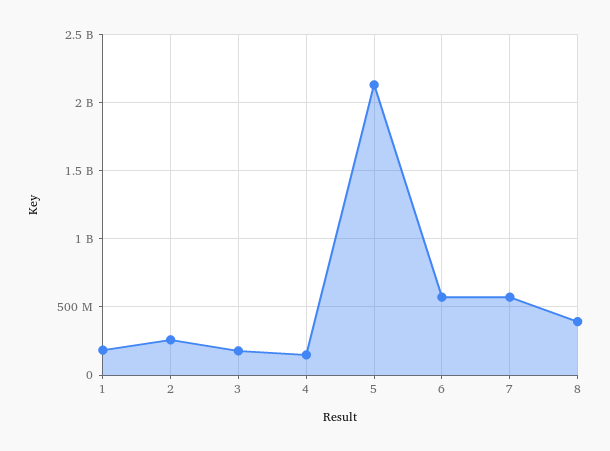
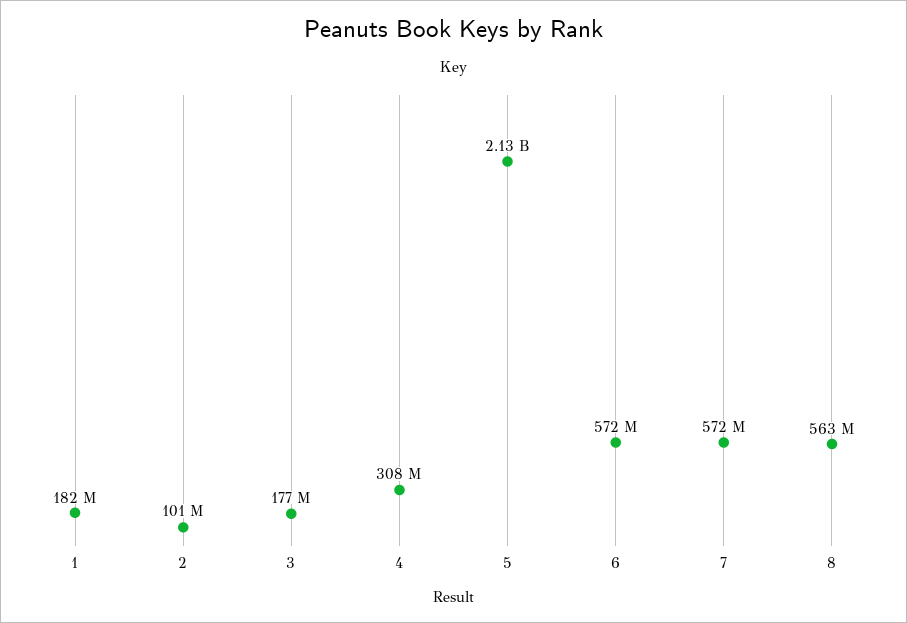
  {
    "1": 182000000,
-   "2": 250000000,
+   "2": 101000000,
    "3": 177000000,
-   "4": 150000000,
+   "4": 308000000,
    "5": 2130000000,
    "6": 572000000,
    "7": 572000000,
-   "8": 400000000
+   "8": 563000000
  }

